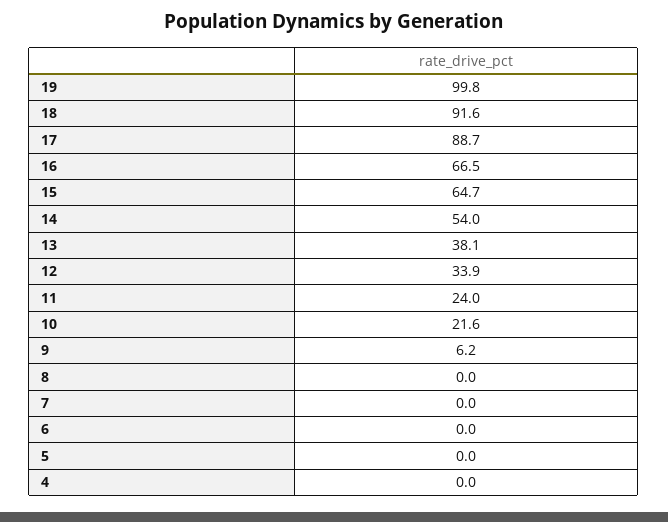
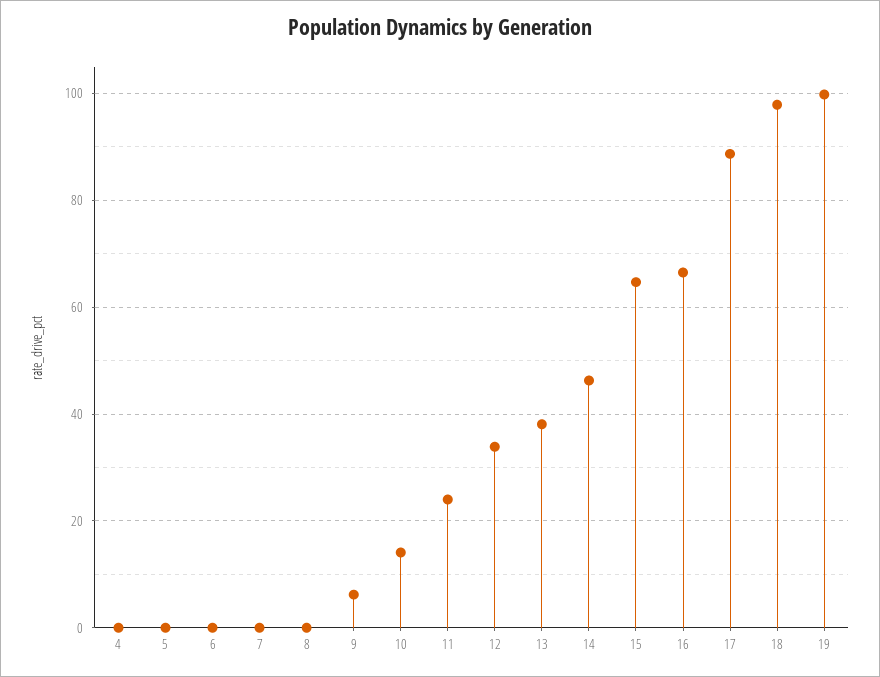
  {
    "19": 99.8,
-   "18": 91.6,
+   "18": 98,
    "17": 88.7,
    "16": 66.5,
    "15": 64.7,
-   "14": 54,
+   "14": 46,
    "13": 38.1,
    "12": 33.9,
    "11": 24,
-   "10": 21.6,
+   "10": 14,
    "9": 6.2,
    "8": 0,
    "7": 0,
    "6": 0,
    "5": 0,
    "4": 0
  }

